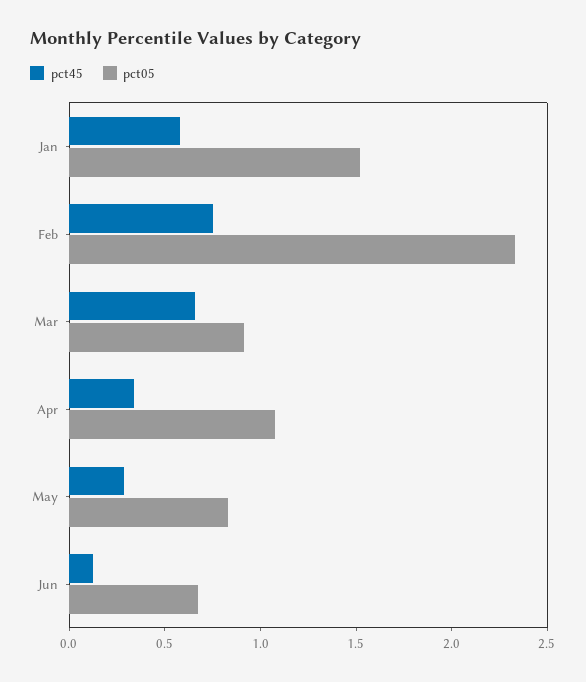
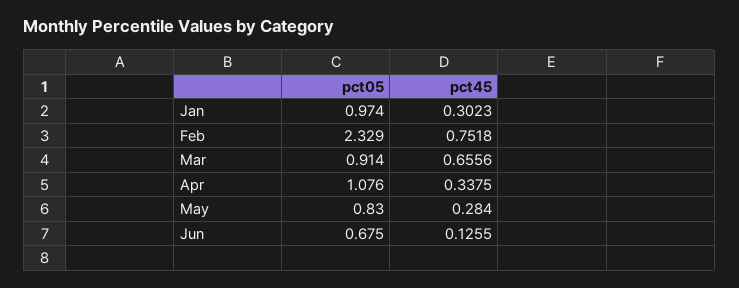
  {
    "pct45": {
-     "Jan": 0.6,
+     "Jan": 0.3023,
      "Feb": 0.7518,
      "Mar": 0.6556,
      "Apr": 0.3375,
      "May": 0.284,
      "Jun": 0.1255
    },
    "pct05": {
-     "Jan": 1.5,
+     "Jan": 0.974,
      "Feb": 2.329,
      "Mar": 0.914,
      "Apr": 1.076,
      "May": 0.83,
      "Jun": 0.675
    }
  }

